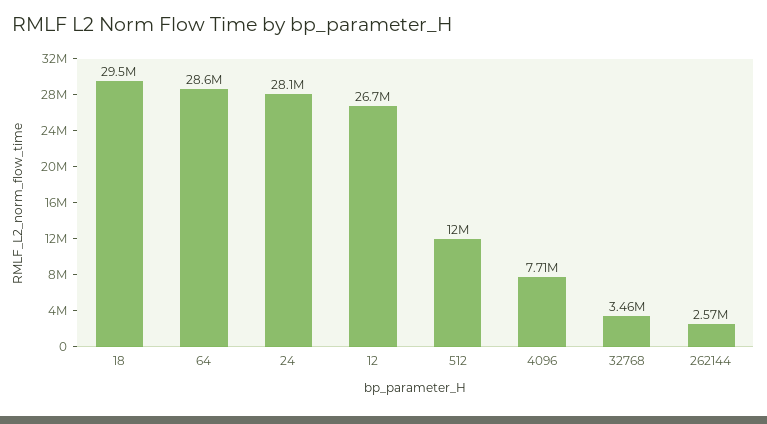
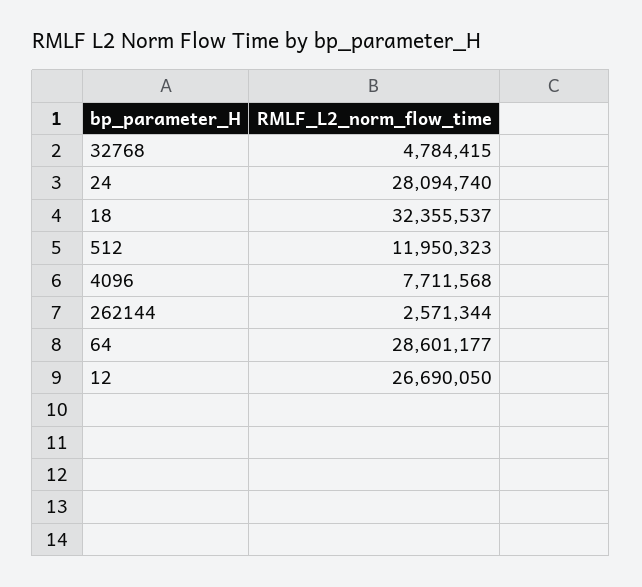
  {
-   "18": 29500000,
+   "18": 32355537,
    "64": 28601177,
    "24": 28094740,
    "12": 26690050,
    "512": 11950323,
    "4096": 7711568,
-   "32768": 3460000,
+   "32768": 4784415,
    "262144": 2571344
  }

